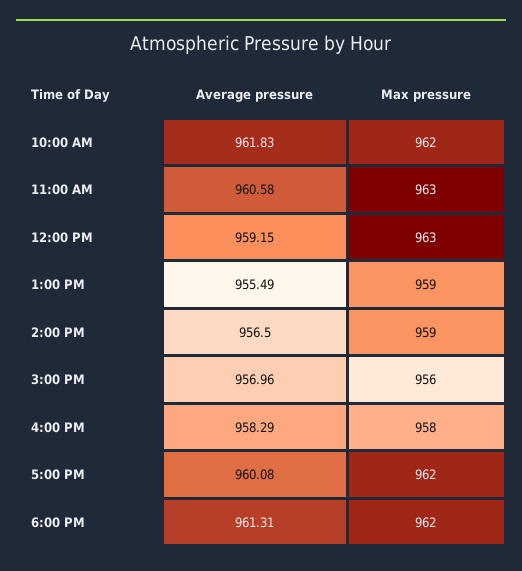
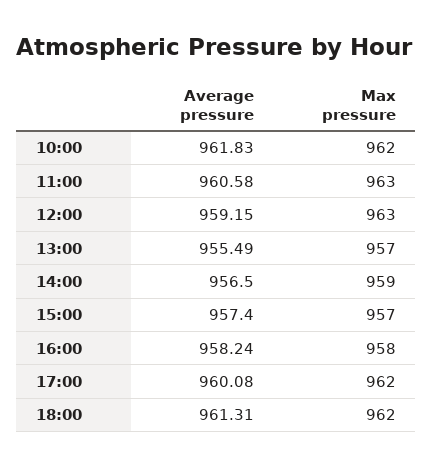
  {
    "Average pressure": {
      "10:00 AM": 961.83,
      "11:00 AM": 960.58,
      "12:00 PM": 959.15,
      "1:00 PM": 955.49,
      "2:00 PM": 956.5,
-     "3:00 PM": 956.96,
+     "3:00 PM": 957.4,
-     "4:00 PM": 958.29,
+     "4:00 PM": 958.24,
      "5:00 PM": 960.08,
      "6:00 PM": 961.31
    },
    "Max pressure": {
      "10:00 AM": 962,
      "11:00 AM": 963,
      "12:00 PM": 963,
-     "1:00 PM": 959,
+     "1:00 PM": 957,
      "2:00 PM": 959,
-     "3:00 PM": 956,
+     "3:00 PM": 957,
      "4:00 PM": 958,
      "5:00 PM": 962,
      "6:00 PM": 962
    }
  }

